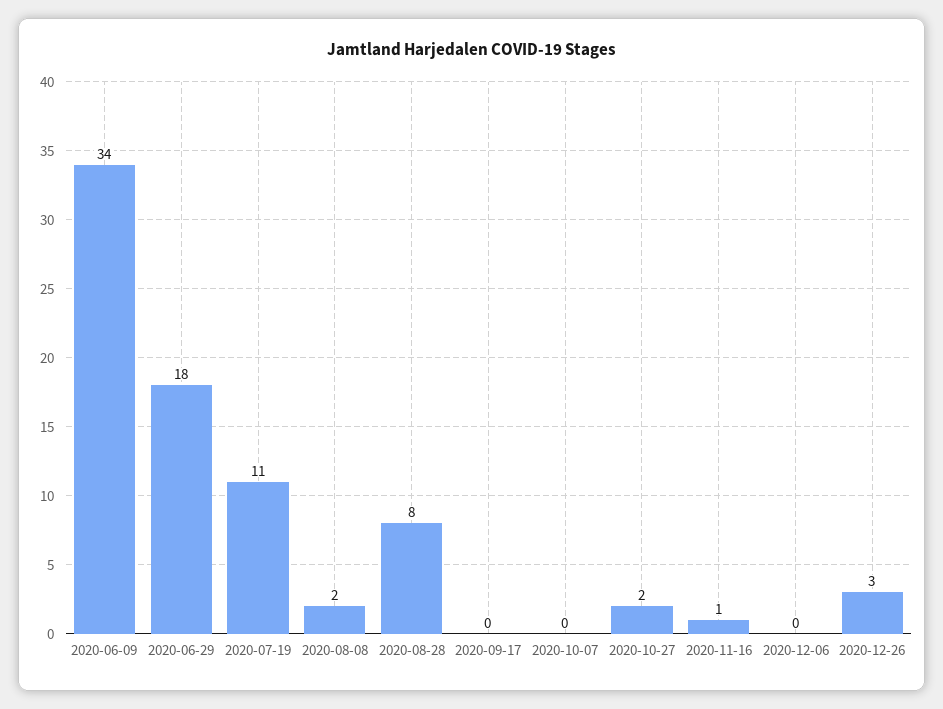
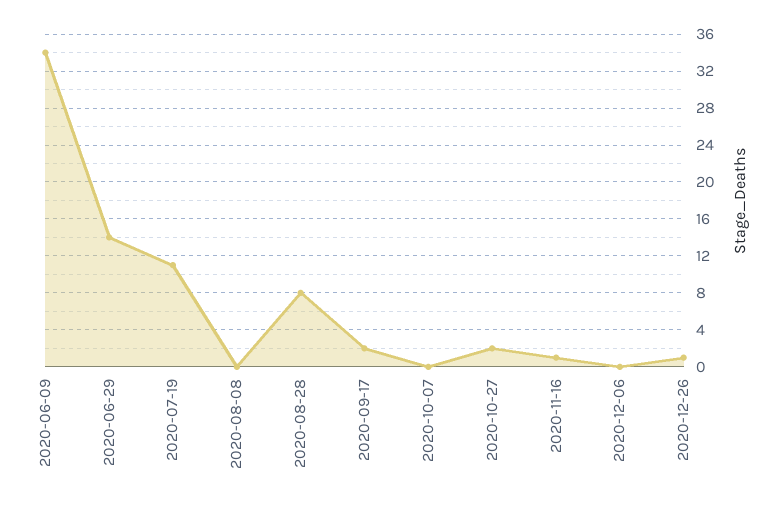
  {
    "2020-06-09": 34,
-   "2020-06-29": 18,
+   "2020-06-29": 14,
    "2020-07-19": 11,
-   "2020-08-08": 2,
+   "2020-08-08": 0,
    "2020-08-28": 8,
-   "2020-09-17": 0,
+   "2020-09-17": 2,
    "2020-10-07": 0,
    "2020-10-27": 2,
    "2020-11-16": 1,
    "2020-12-06": 0,
-   "2020-12-26": 3
+   "2020-12-26": 1
  }

